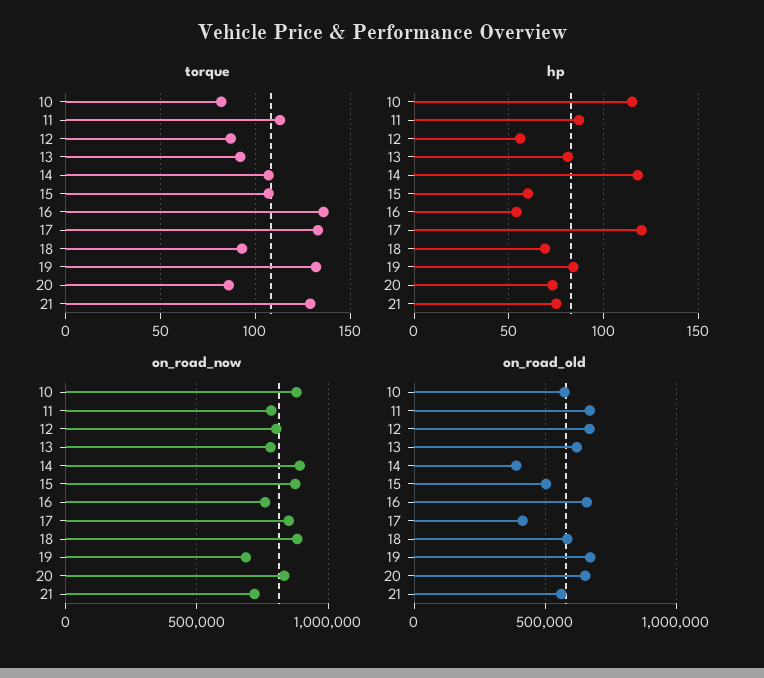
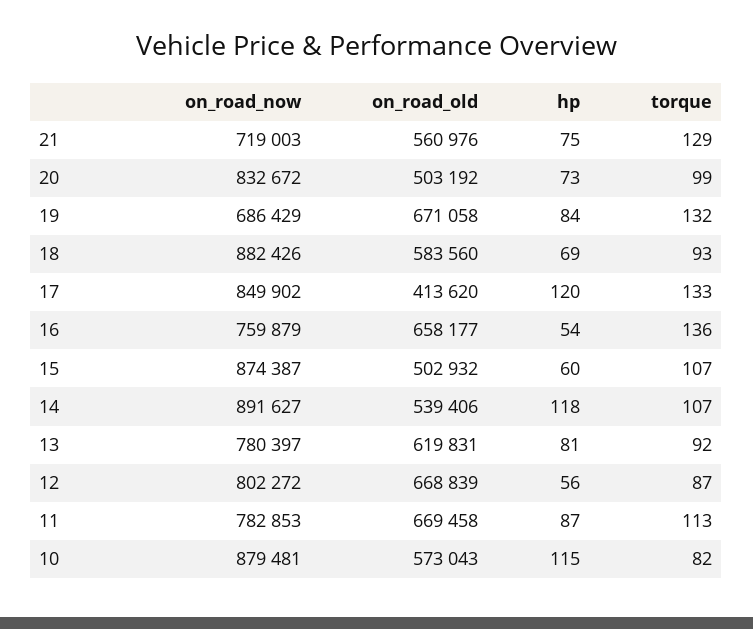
  {
    "torque": {
      "10": 82,
      "11": 113,
      "12": 87,
      "13": 92,
      "14": 107,
      "15": 107,
      "16": 136,
      "17": 133,
      "18": 93,
      "19": 132,
-     "20": 85,
+     "20": 99,
      "21": 129
    },
    "hp": {
      "10": 115,
      "11": 87,
      "12": 56,
      "13": 81,
      "14": 118,
      "15": 60,
      "16": 54,
      "17": 120,
      "18": 69,
      "19": 84,
      "20": 73,
      "21": 75
    },
    "on_road_now": {
      "10": 879481,
      "11": 782853,
      "12": 802272,
      "13": 780397,
      "14": 891627,
      "15": 874387,
      "16": 759879,
      "17": 849902,
      "18": 882426,
      "19": 686429,
      "20": 832672,
      "21": 719003
    },
    "on_road_old": {
      "10": 573043,
      "11": 669458,
      "12": 668839,
      "13": 619831,
-     "14": 400000,
+     "14": 539406,
      "15": 502932,
      "16": 658177,
      "17": 413620,
      "18": 583560,
      "19": 671058,
-     "20": 650000,
+     "20": 503192,
      "21": 560976
    }
  }

